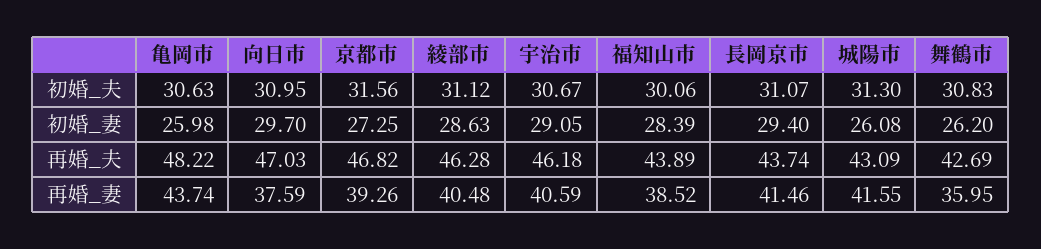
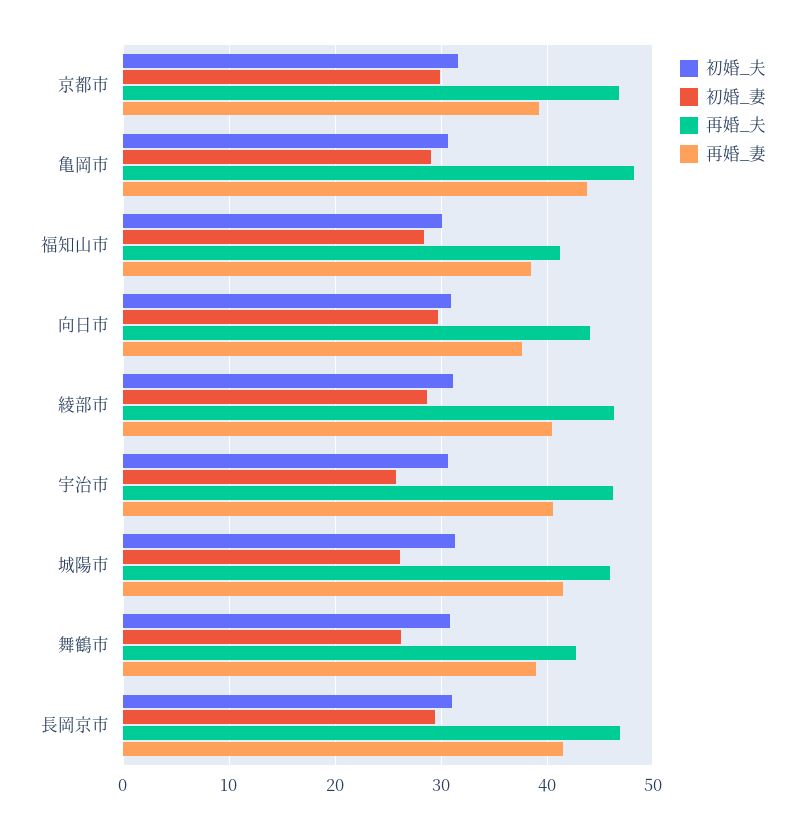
  {
    "初婚_夫": {
      "亀岡市": 30.63,
      "向日市": 30.95,
      "京都市": 31.56,
      "綾部市": 31.12,
      "宇治市": 30.67,
      "福知山市": 30.06,
      "長岡京市": 31.07,
      "城陽市": 31.3,
      "舞鶴市": 30.83
    },
    "初婚_妻": {
-     "亀岡市": 25.98,
+     "亀岡市": 29,
      "向日市": 29.7,
-     "京都市": 27.25,
+     "京都市": 30,
      "綾部市": 28.63,
-     "宇治市": 29.05,
+     "宇治市": 26,
      "福知山市": 28.39,
      "長岡京市": 29.4,
      "城陽市": 26.08,
      "舞鶴市": 26.2
    },
    "再婚_夫": {
      "亀岡市": 48.22,
-     "向日市": 47.03,
+     "向日市": 44,
      "京都市": 46.82,
      "綾部市": 46.28,
      "宇治市": 46.18,
-     "福知山市": 43.89,
+     "福知山市": 41,
-     "長岡京市": 43.74,
+     "長岡京市": 47,
-     "城陽市": 43.09,
+     "城陽市": 46,
      "舞鶴市": 42.69
    },
    "再婚_妻": {
      "亀岡市": 43.74,
      "向日市": 37.59,
      "京都市": 39.26,
      "綾部市": 40.48,
      "宇治市": 40.59,
      "福知山市": 38.52,
      "長岡京市": 41.46,
      "城陽市": 41.55,
-     "舞鶴市": 35.95
+     "舞鶴市": 39
    }
  }

